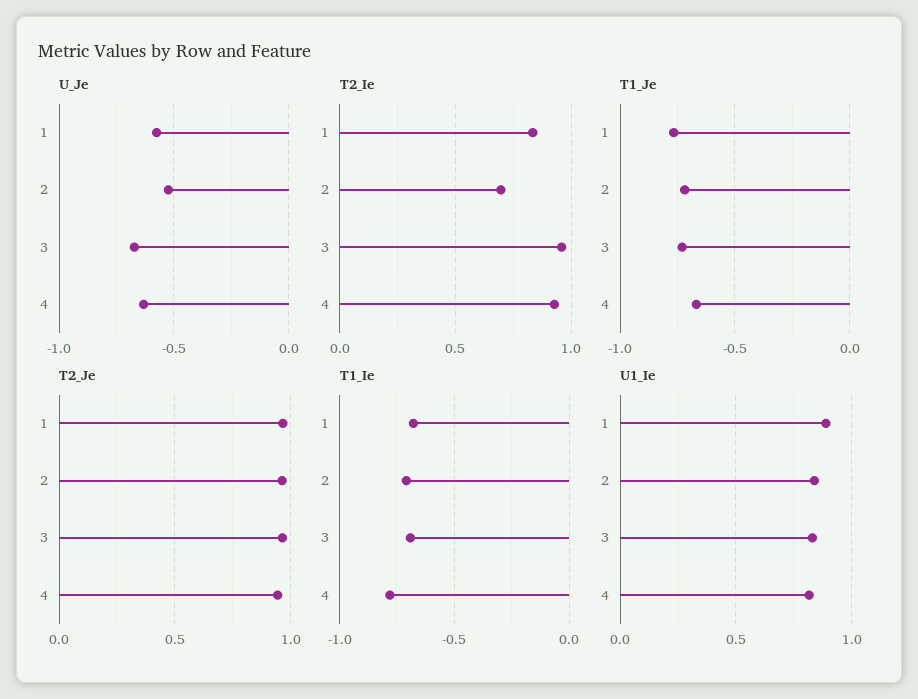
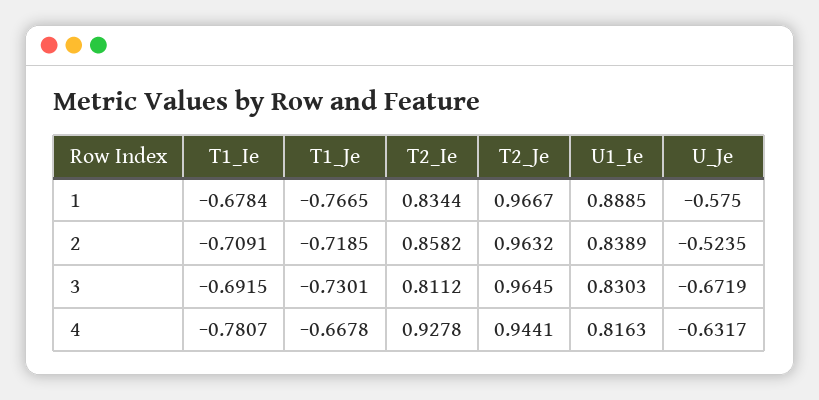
  {
    "U_Je": {
      "1": -0.575,
      "2": -0.5235,
      "3": -0.6719,
      "4": -0.6317
    },
    "T2_Ie": {
      "1": 0.8344,
-     "2": 0.7,
+     "2": 0.8582,
-     "3": 0.95,
+     "3": 0.8112,
      "4": 0.9278
    },
    "T1_Je": {
      "1": -0.7665,
      "2": -0.7185,
      "3": -0.7301,
      "4": -0.6678
    },
    "T2_Je": {
      "1": 0.9667,
      "2": 0.9632,
      "3": 0.9645,
      "4": 0.9441
    },
    "T1_Ie": {
      "1": -0.6784,
      "2": -0.7091,
      "3": -0.6915,
      "4": -0.7807
    },
    "U1_Ie": {
      "1": 0.8885,
      "2": 0.8389,
      "3": 0.8303,
      "4": 0.8163
    }
  }

